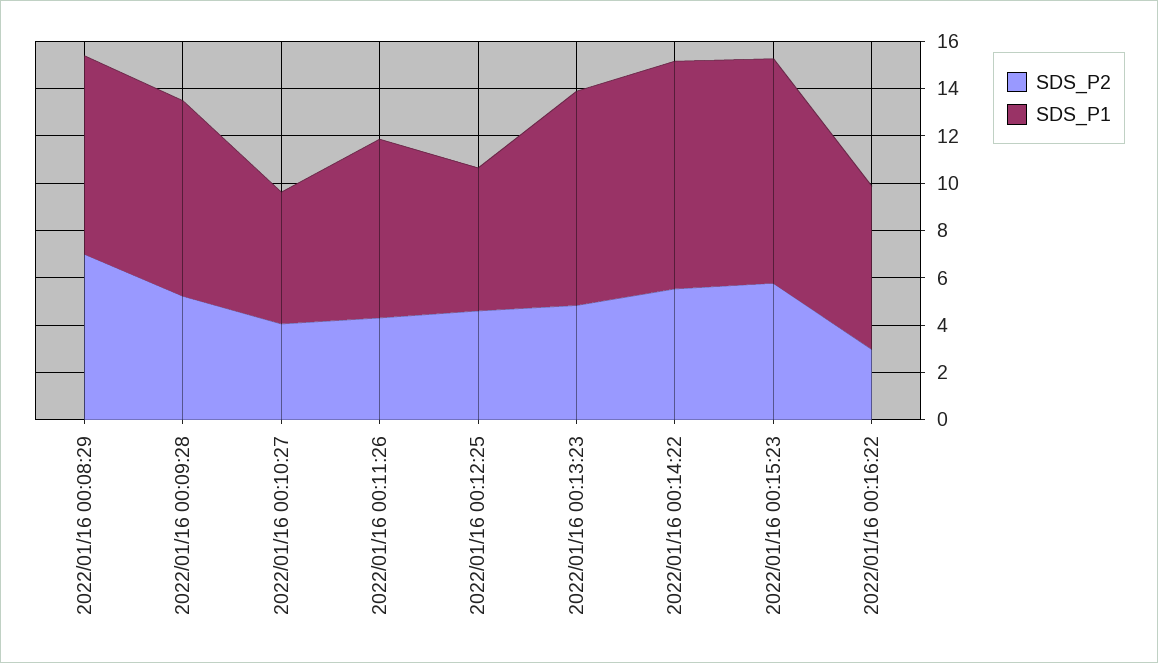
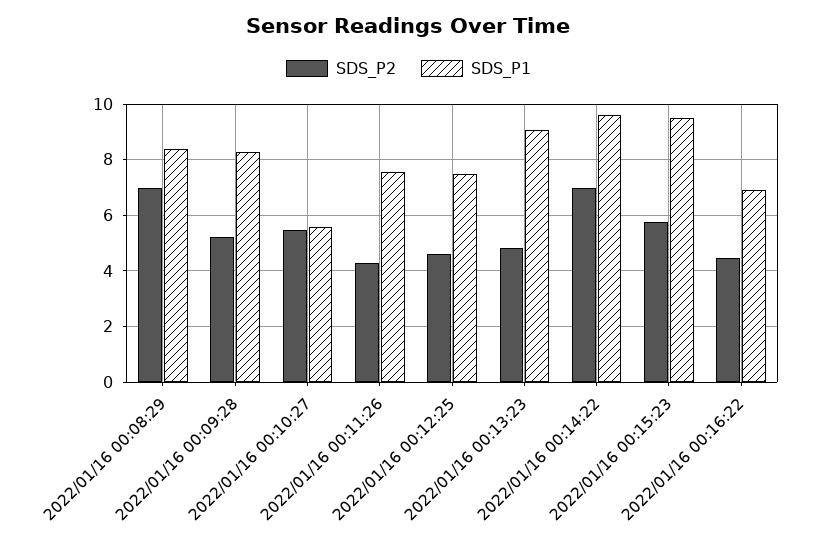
  {
    "SDS_P2": {
      "2022/01/16 00:08:29": 7,
      "2022/01/16 00:09:28": 5.25,
-     "2022/01/16 00:10:27": 4,
+     "2022/01/16 00:10:27": 5.5,
      "2022/01/16 00:11:26": 4.25,
      "2022/01/16 00:12:25": 4.5,
      "2022/01/16 00:13:23": 4.75,
-     "2022/01/16 00:14:22": 5.5,
+     "2022/01/16 00:14:22": 7,
      "2022/01/16 00:15:23": 5.75,
-     "2022/01/16 00:16:22": 3
+     "2022/01/16 00:16:22": 4.5
    },
    "SDS_P1": {
      "2022/01/16 00:08:29": 8.5,
      "2022/01/16 00:09:28": 8.25,
      "2022/01/16 00:10:27": 5.5,
      "2022/01/16 00:11:26": 7.5,
-     "2022/01/16 00:12:25": 6,
+     "2022/01/16 00:12:25": 7.5,
      "2022/01/16 00:13:23": 9,
      "2022/01/16 00:14:22": 9.75,
      "2022/01/16 00:15:23": 9.5,
      "2022/01/16 00:16:22": 7
    }
  }

